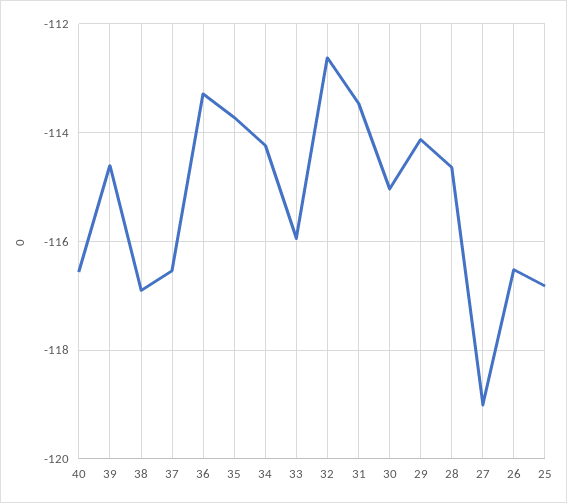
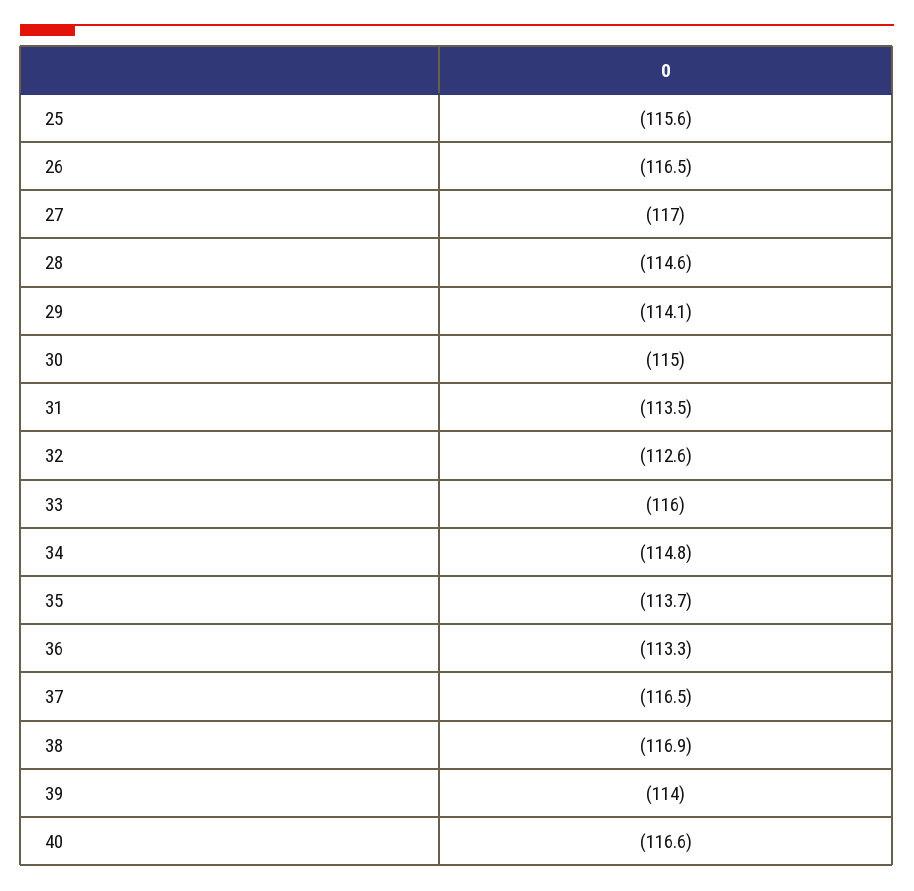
  {
    "40": -116.6,
-   "39": -114.6,
+   "39": -114,
    "38": -116.9,
    "37": -116.5,
    "36": -113.3,
    "35": -113.7,
-   "34": -114.2,
+   "34": -114.8,
    "33": -116,
    "32": -112.6,
    "31": -113.5,
    "30": -115,
    "29": -114.1,
    "28": -114.6,
-   "27": -119,
+   "27": -117,
    "26": -116.5,
-   "25": -116.8
+   "25": -115.6
  }

